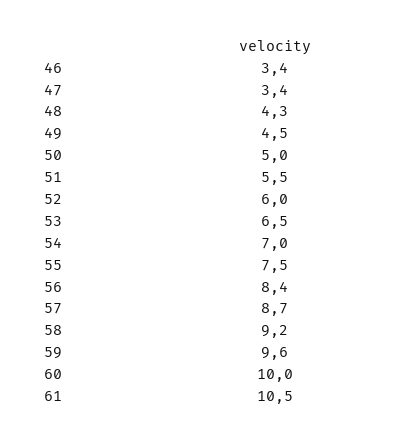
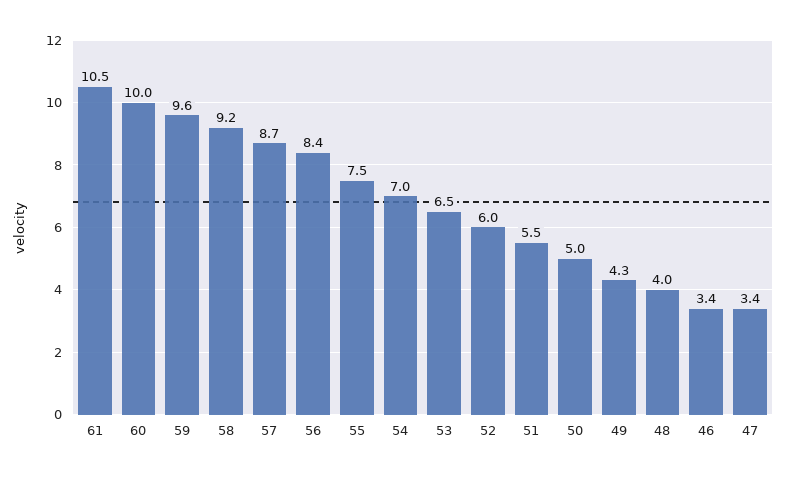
  {
    "46": 3.4,
    "47": 3.4,
-   "48": 4.3,
+   "48": 4,
-   "49": 4.5,
+   "49": 4.3,
    "50": 5,
    "51": 5.5,
    "52": 6,
    "53": 6.5,
    "54": 7,
    "55": 7.5,
    "56": 8.4,
    "57": 8.7,
    "58": 9.2,
    "59": 9.6,
    "60": 10,
    "61": 10.5
  }

